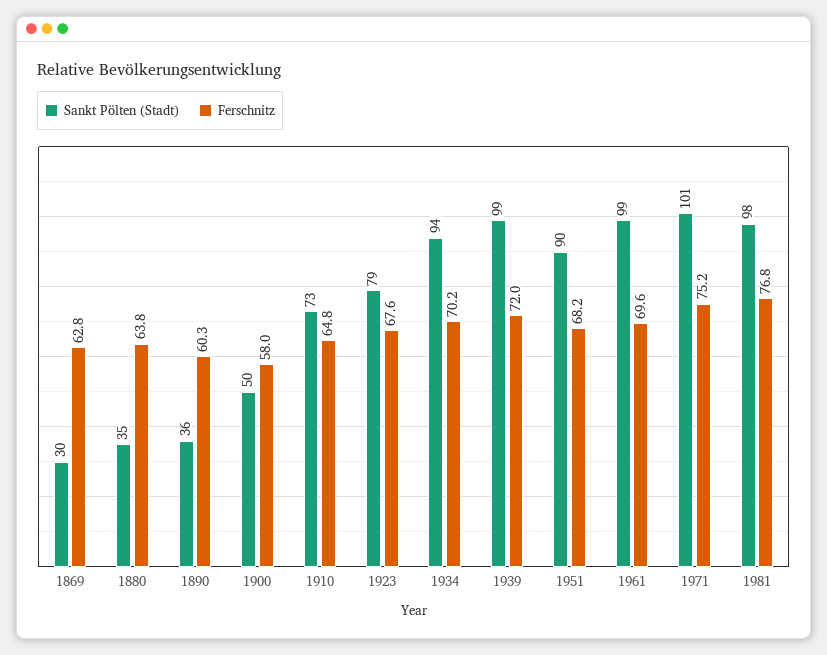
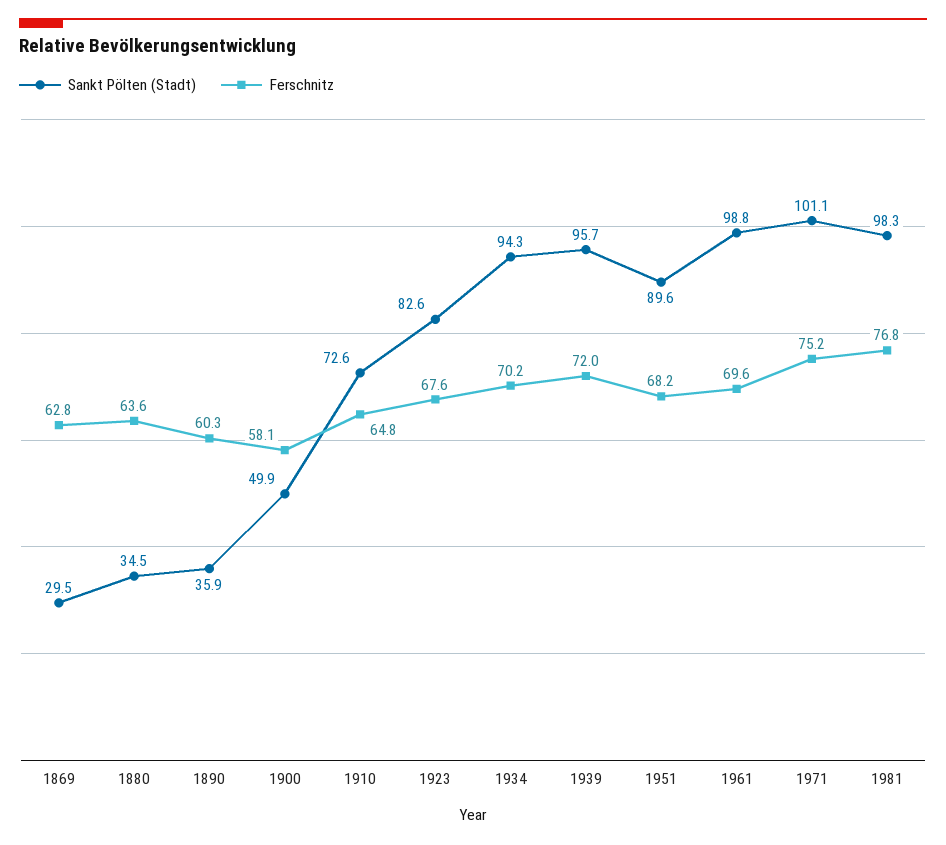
  {
    "Sankt Pölten (Stadt)": {
      "1869": 29.5,
      "1880": 34.5,
      "1890": 35.9,
      "1900": 49.9,
      "1910": 72.6,
-     "1923": 79,
+     "1923": 82.6,
      "1934": 94.3,
-     "1939": 99,
+     "1939": 95.7,
      "1951": 89.6,
      "1961": 98.8,
      "1971": 101.1,
      "1981": 98.3
    },
    "Ferschnitz": {
      "1869": 62.8,
-     "1880": 63.8,
+     "1880": 63.6,
      "1890": 60.3,
-     "1900": 58,
+     "1900": 58.1,
      "1910": 64.8,
      "1923": 67.6,
      "1934": 70.2,
      "1939": 72,
      "1951": 68.2,
      "1961": 69.6,
      "1971": 75.2,
      "1981": 76.8
    }
  }

